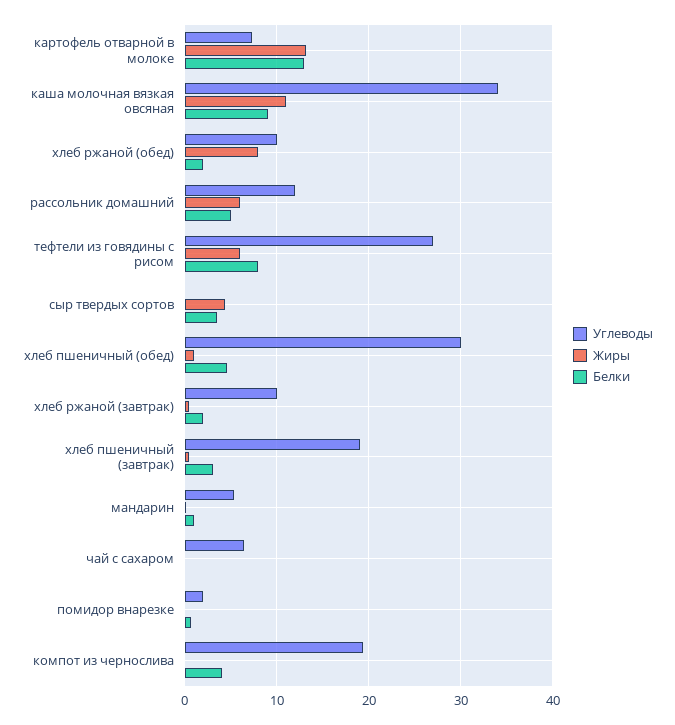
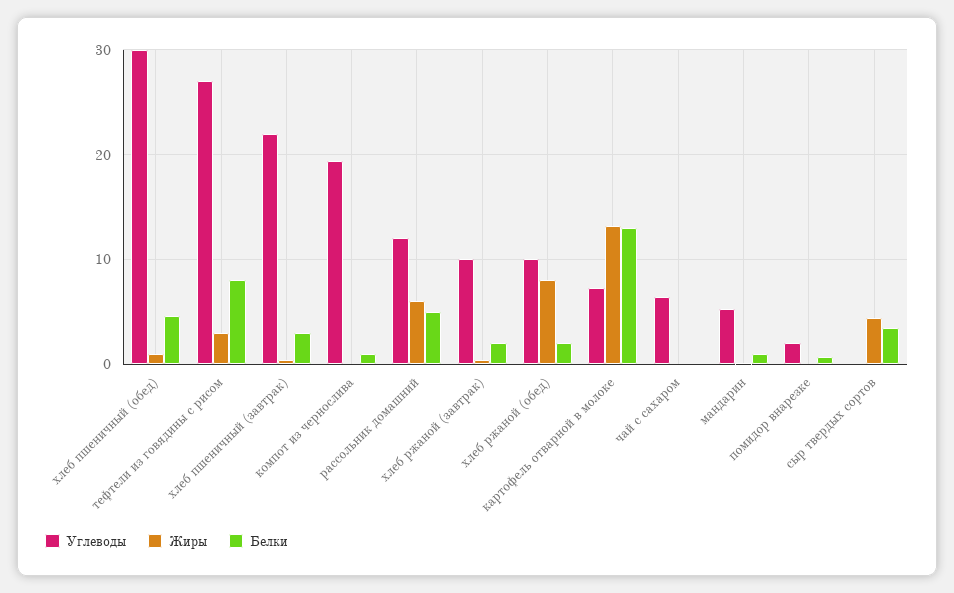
  {
    "Углеводы": {
      "картофель отварной в молоке": 7,
-     "каша молочная вязкая овсяная": 34,
      "хлеб ржаной (обед)": 10,
      "рассольник домашний": 12,
      "тефтели из говядины с рисом": 27,
      "сыр твердых сортов": 0,
      "хлеб пшеничный (обед)": 30,
      "хлеб ржаной (завтрак)": 10,
-     "хлеб пшеничный (завтрак)": 19,
+     "хлеб пшеничный (завтрак)": 22,
      "мандарин": 5,
      "чай с сахаром": 6,
      "помидор внарезке": 2,
      "компот из чернослива": 19
    },
    "Жиры": {
      "картофель отварной в молоке": 13,
-     "каша молочная вязкая овсяная": 11,
      "хлеб ржаной (обед)": 8,
      "рассольник домашний": 6,
-     "тефтели из говядины с рисом": 6,
+     "тефтели из говядины с рисом": 3,
      "сыр твердых сортов": 4,
      "хлеб пшеничный (обед)": 1,
      "хлеб ржаной (завтрак)": 0,
      "хлеб пшеничный (завтрак)": 0,
      "мандарин": 0,
      "чай с сахаром": 0,
      "помидор внарезке": 0,
      "компот из чернослива": 0
    },
    "Белки": {
      "картофель отварной в молоке": 13,
-     "каша молочная вязкая овсяная": 9,
      "хлеб ржаной (обед)": 2,
      "рассольник домашний": 5,
      "тефтели из говядины с рисом": 8,
      "сыр твердых сортов": 4,
      "хлеб пшеничный (обед)": 5,
      "хлеб ржаной (завтрак)": 2,
      "хлеб пшеничный (завтрак)": 3,
      "мандарин": 1,
      "чай с сахаром": 0,
      "помидор внарезке": 1,
-     "компот из чернослива": 4
+     "компот из чернослива": 1
    }
  }

